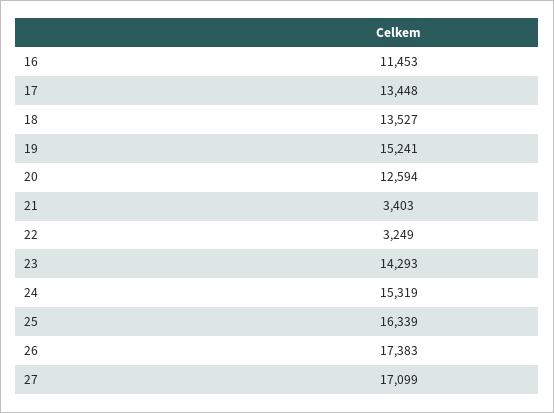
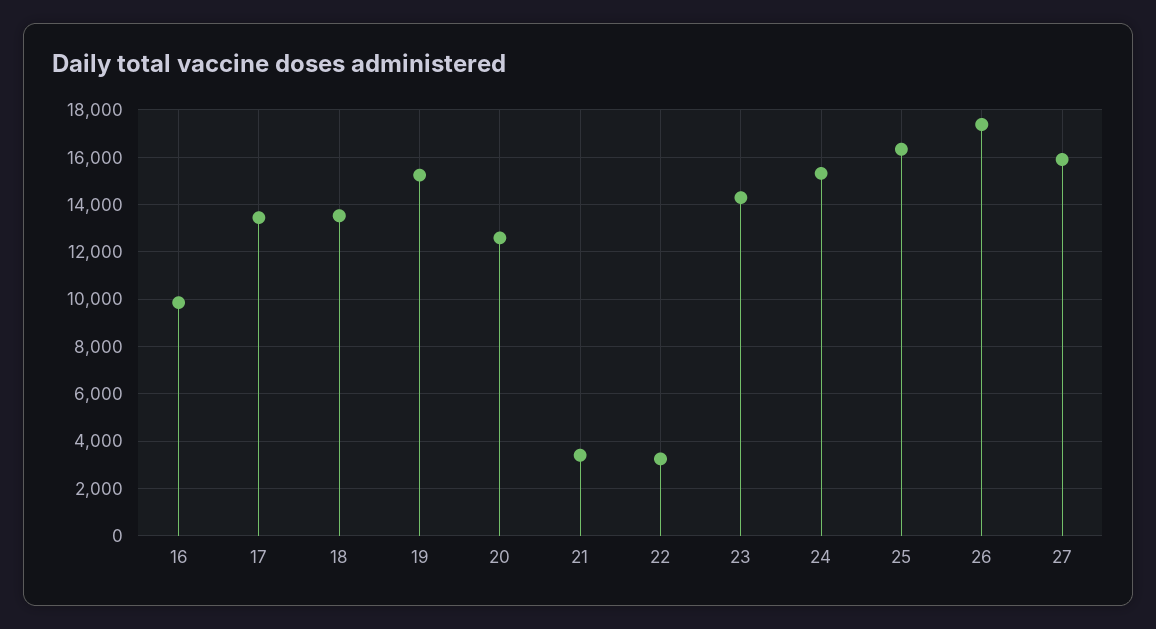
  {
-   "16": 11453,
+   "16": 10000,
    "17": 13448,
    "18": 13527,
    "19": 15241,
    "20": 12594,
    "21": 3403,
    "22": 3249,
    "23": 14293,
    "24": 15319,
    "25": 16339,
    "26": 17383,
-   "27": 17099
+   "27": 16000
  }

